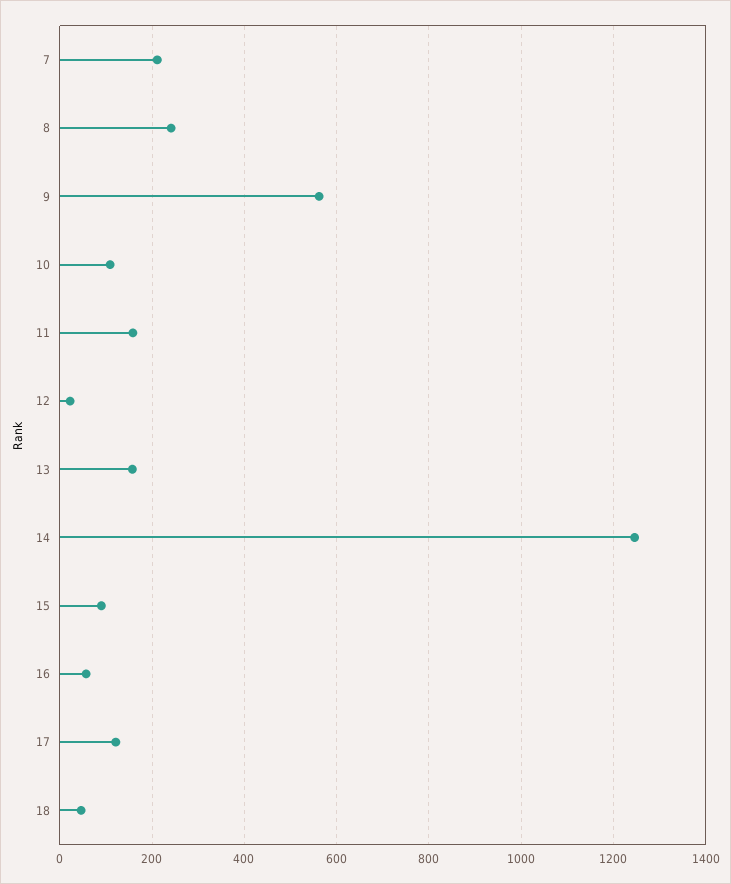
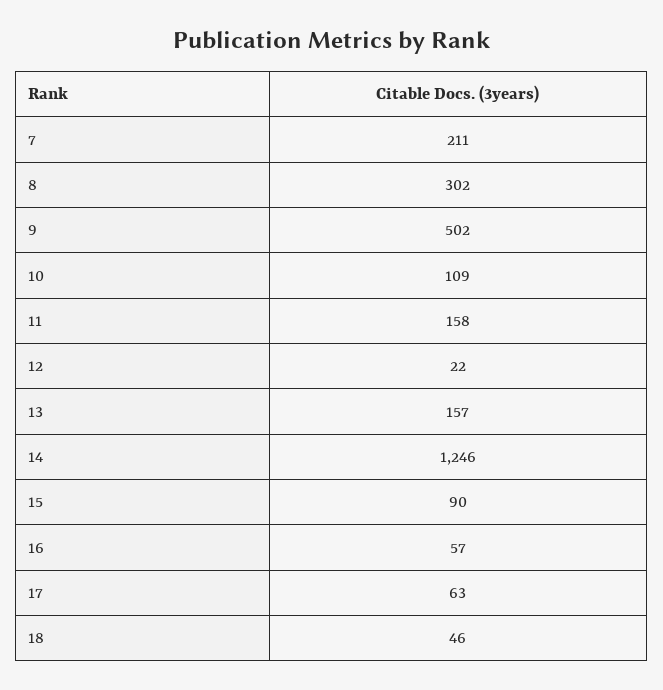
  {
    "7": 211,
-   "8": 240,
+   "8": 302,
-   "9": 560,
+   "9": 502,
    "10": 109,
    "11": 158,
    "12": 22,
    "13": 157,
    "14": 1246,
    "15": 90,
    "16": 57,
-   "17": 120,
+   "17": 63,
    "18": 46
  }

